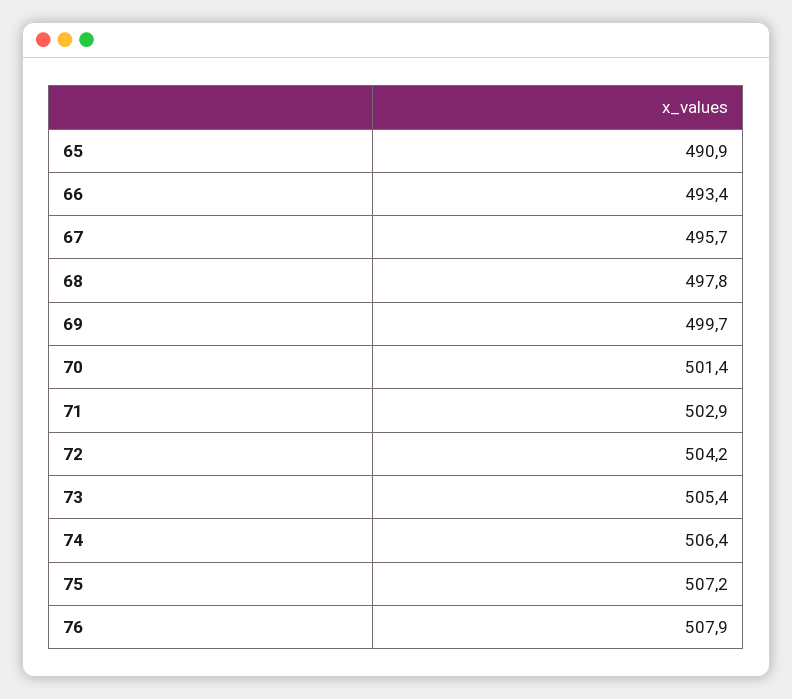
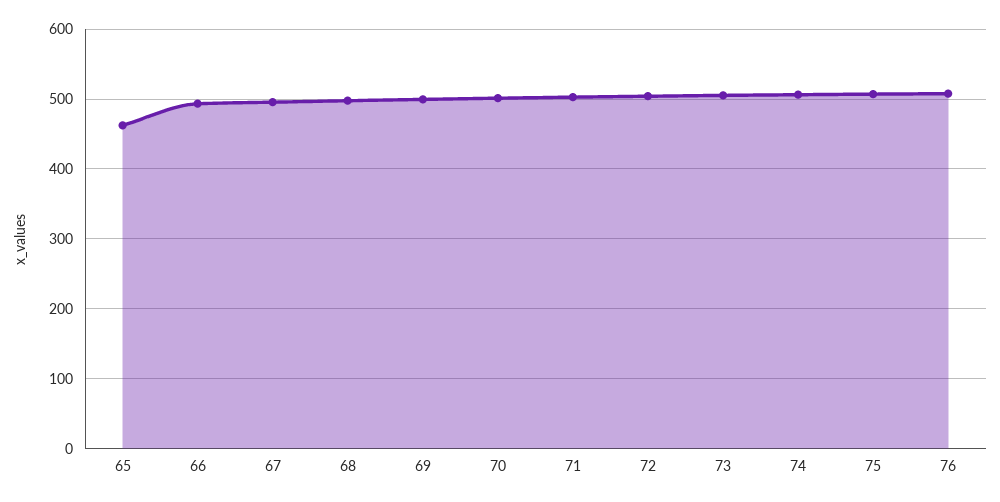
  {
-   "65": 490.9,
+   "65": 460,
    "66": 493.4,
    "67": 495.7,
    "68": 497.8,
    "69": 499.7,
    "70": 501.4,
    "71": 502.9,
    "72": 504.2,
    "73": 505.4,
    "74": 506.4,
    "75": 507.2,
    "76": 507.9
  }

